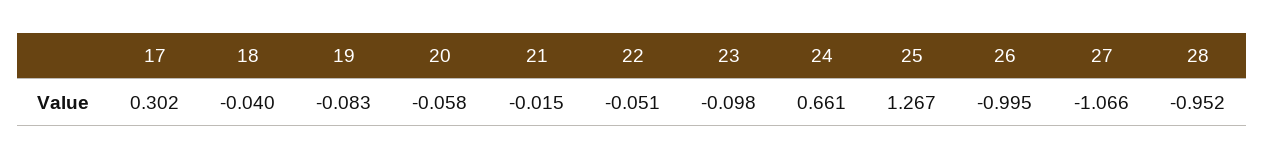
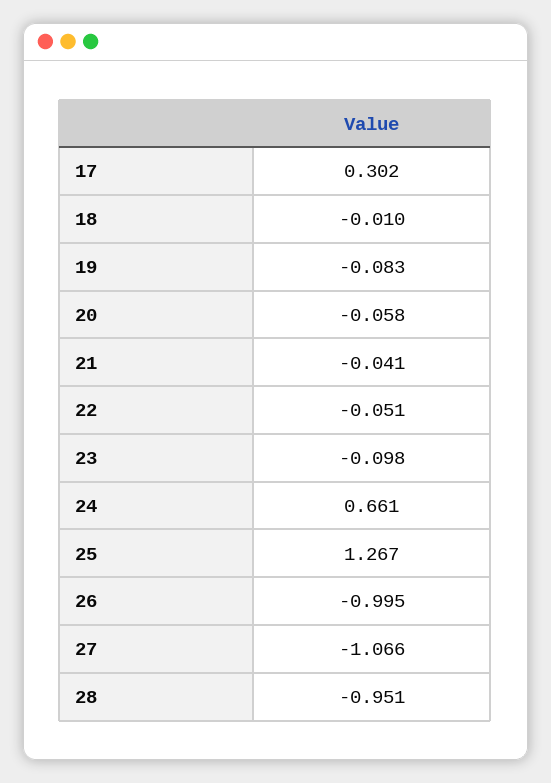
  {
    "17": 0.302,
-   "18": -0.04,
+   "18": -0.01,
    "19": -0.083,
    "20": -0.058,
-   "21": -0.015,
+   "21": -0.041,
    "22": -0.051,
    "23": -0.098,
    "24": 0.661,
    "25": 1.267,
    "26": -0.995,
    "27": -1.066,
-   "28": -0.952
+   "28": -0.951
  }

